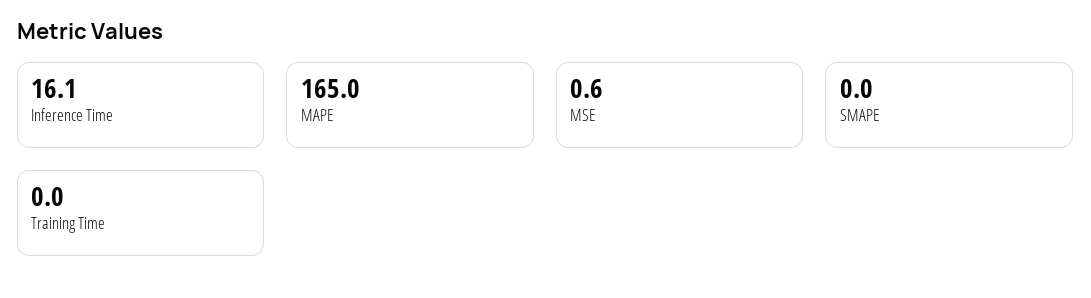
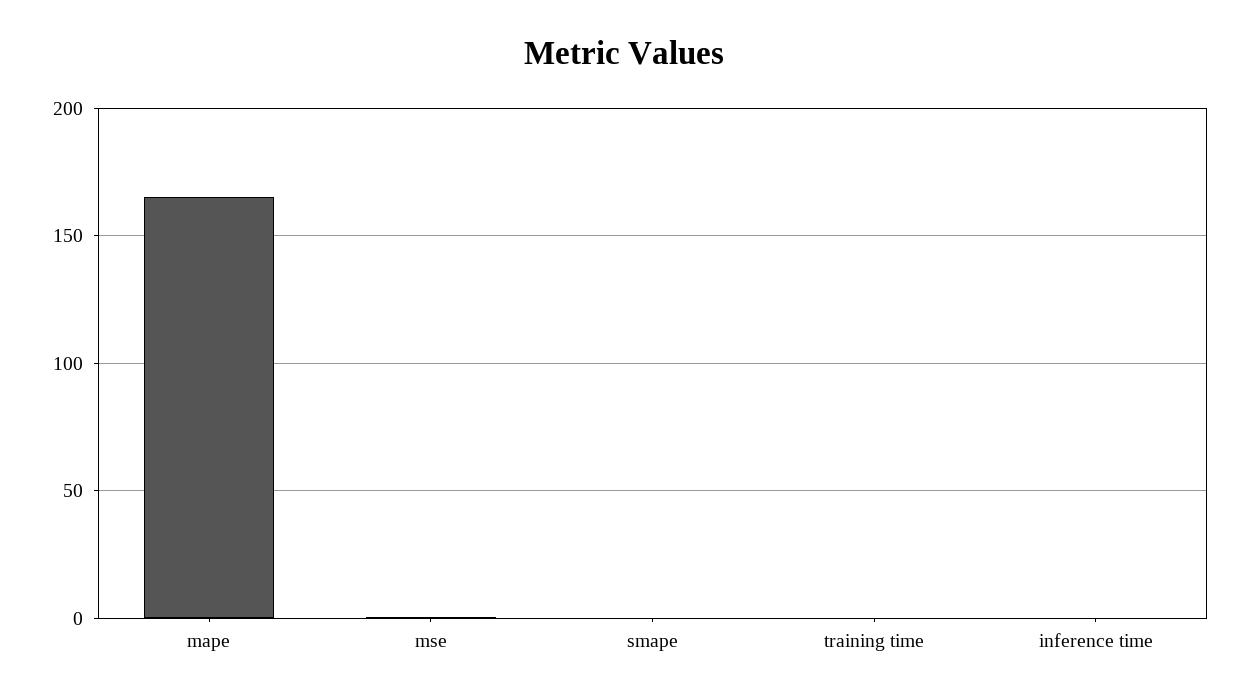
  {
-   "Inference Time": 16.1,
+   "Inference Time": 0,
    "MAPE": 165,
    "MSE": 0.6,
    "SMAPE": 0,
    "Training Time": 0
  }

